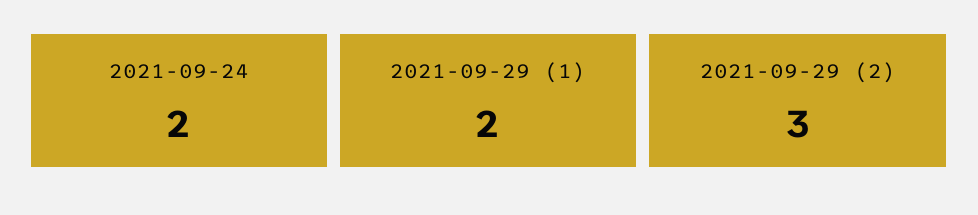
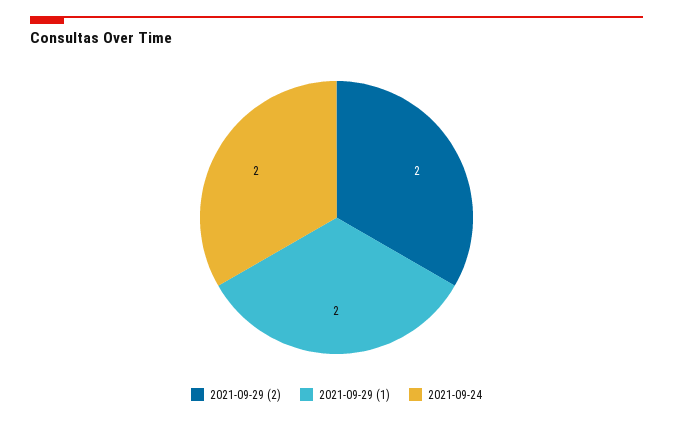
  {
    "2021-09-24": 2,
    "2021-09-29 (1)": 2,
-   "2021-09-29 (2)": 3
+   "2021-09-29 (2)": 2
  }

